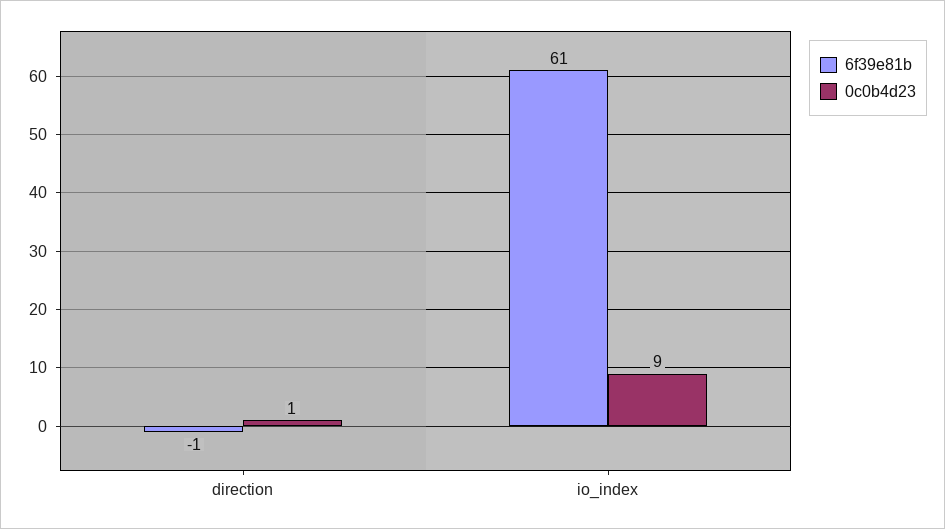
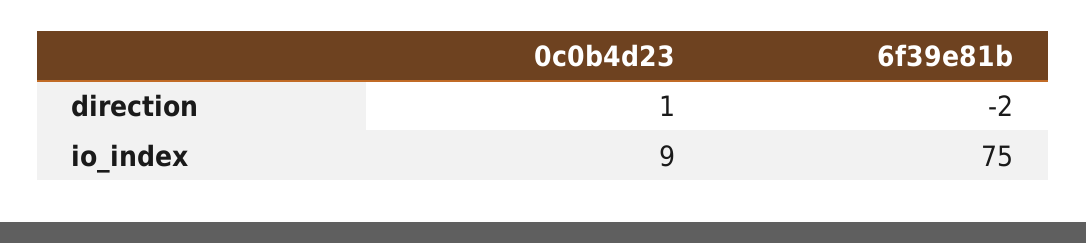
  {
    "6f39e81b": {
-     "direction": -1,
+     "direction": -2,
-     "io_index": 61
+     "io_index": 75
    },
    "0c0b4d23": {
      "direction": 1,
      "io_index": 9
    }
  }

